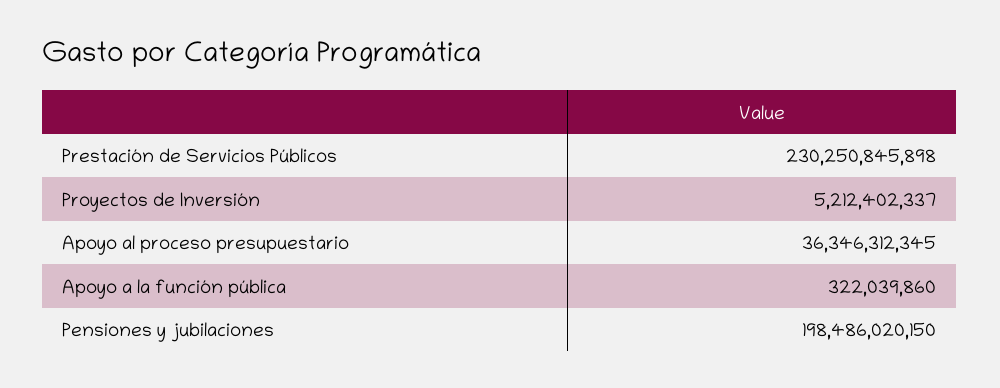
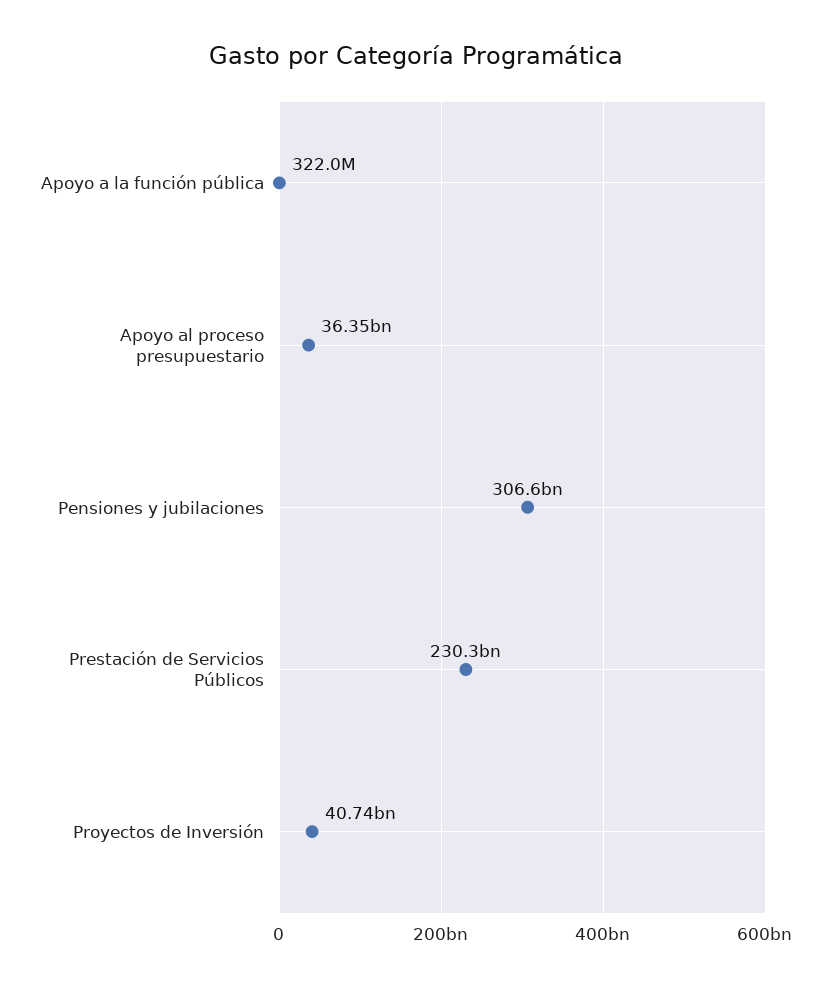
  {
    "Prestación de Servicios Públicos": 230250845898,
-   "Proyectos de Inversión": 5212402337,
+   "Proyectos de Inversión": 40740000000,
    "Apoyo al proceso presupuestario": 36346312345,
    "Apoyo a la función pública": 322039860,
-   "Pensiones y jubilaciones": 198486020150
+   "Pensiones y jubilaciones": 306600000000
  }

